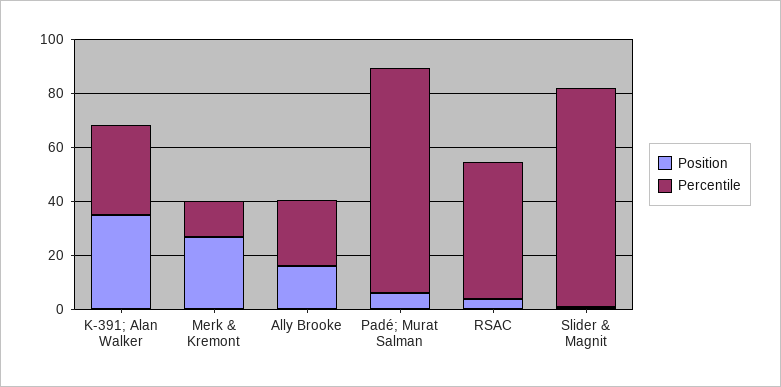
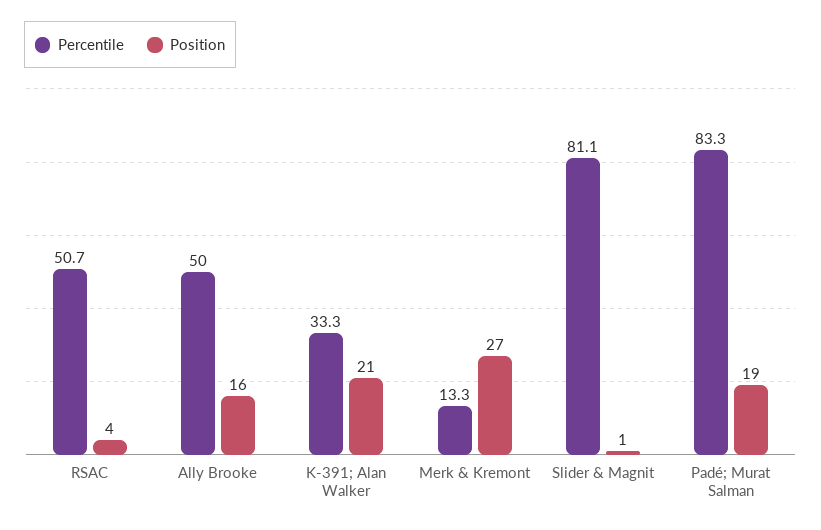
  {
    "Position": {
-     "K-391; Alan Walker": 35,
+     "K-391; Alan Walker": 21,
      "Merk & Kremont": 27,
      "Ally Brooke": 16,
-     "Padé; Murat Salman": 5,
+     "Padé; Murat Salman": 19,
      "RSAC": 4,
      "Slider & Magnit": 1
    },
    "Percentile": {
      "K-391; Alan Walker": 33.3,
      "Merk & Kremont": 13.3,
-     "Ally Brooke": 25,
+     "Ally Brooke": 50,
      "Padé; Murat Salman": 83.3,
      "RSAC": 50.7,
      "Slider & Magnit": 81.1
    }
  }

